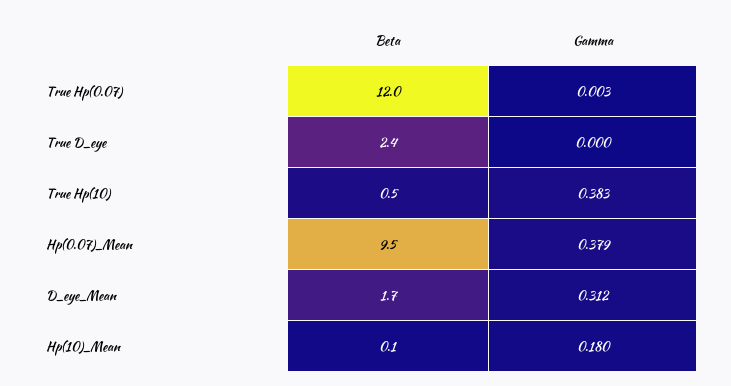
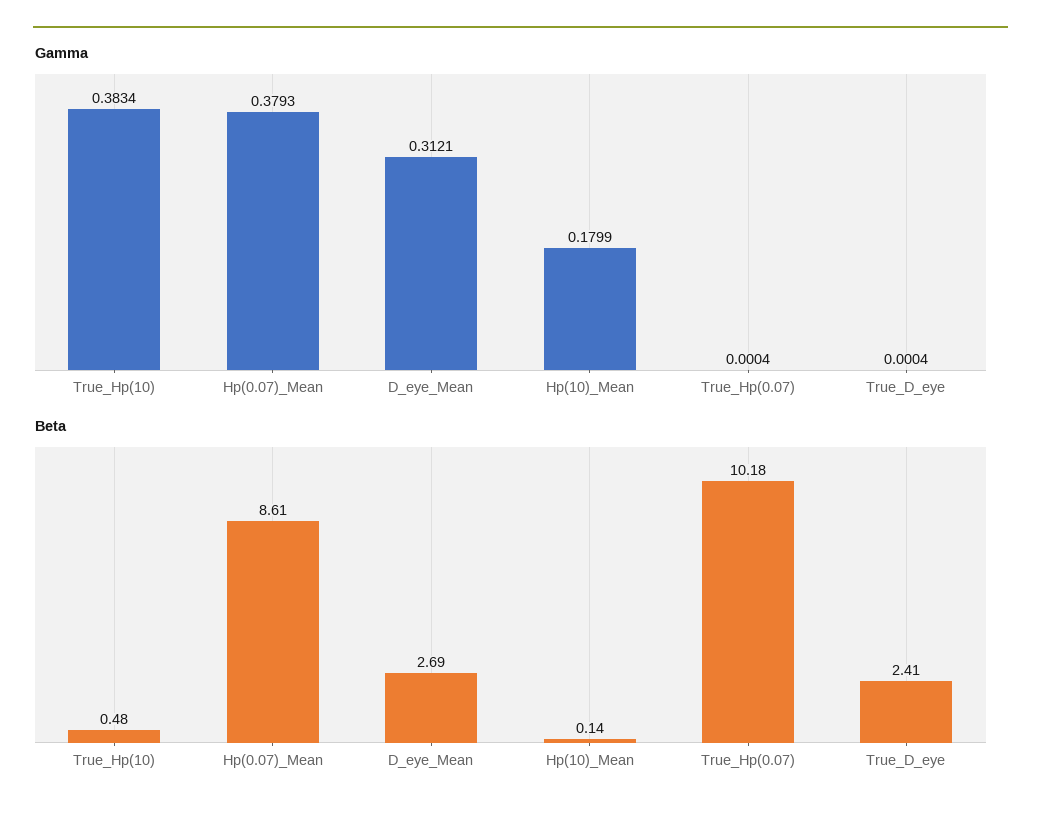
  {
    "Beta": {
-     "True Hp(0.07)": 12,
+     "True Hp(0.07)": 10.18,
      "True D_eye": 2.41,
      "True Hp(10)": 0.48,
-     "Hp(0.07)_Mean": 9.5,
+     "Hp(0.07)_Mean": 8.61,
-     "D_eye_Mean": 1.7,
+     "D_eye_Mean": 2.69,
      "Hp(10)_Mean": 0.14
    },
    "Gamma": {
-     "True Hp(0.07)": 0.003,
+     "True Hp(0.07)": 0.0004,
      "True D_eye": 0.0004,
      "True Hp(10)": 0.3834,
      "Hp(0.07)_Mean": 0.3793,
      "D_eye_Mean": 0.3121,
      "Hp(10)_Mean": 0.1799
    }
  }

